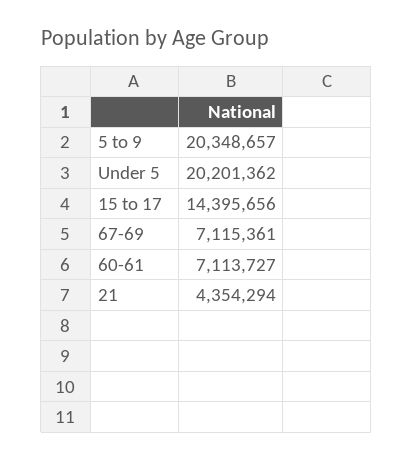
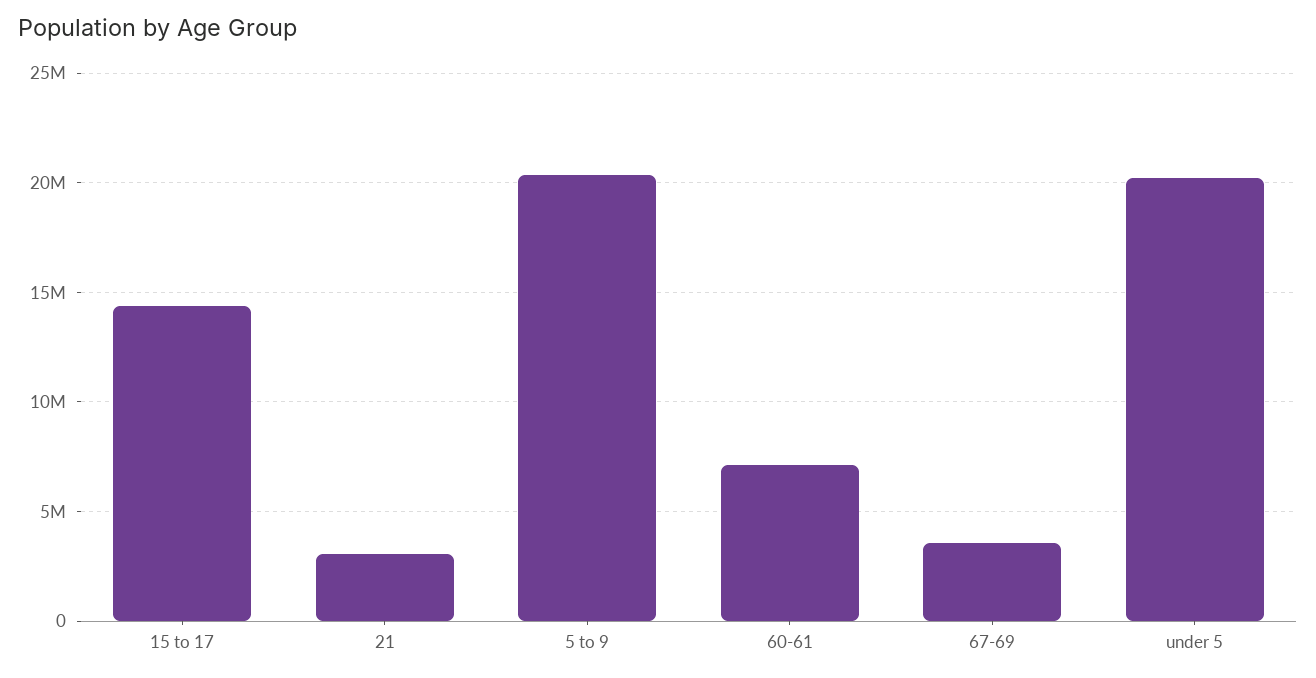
  {
    "5 to 9": 20348657,
    "Under 5": 20201362,
    "15 to 17": 14395656,
-   "67-69": 7115361,
+   "67-69": 3500000,
    "60-61": 7113727,
-   "21": 4354294
+   "21": 3000000
  }

